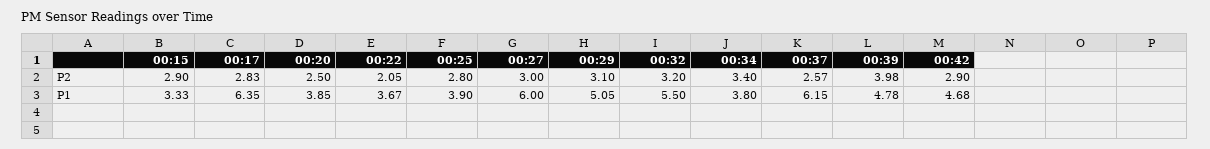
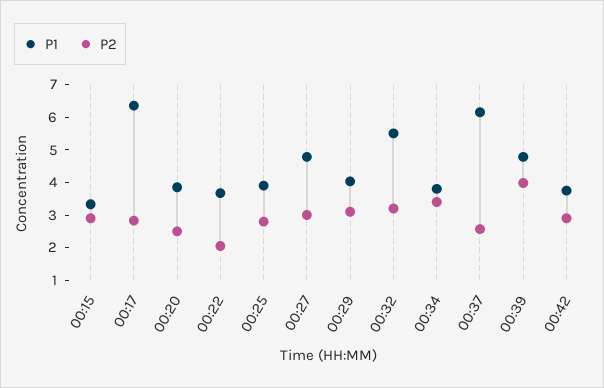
  {
    "P2": {
      "00:15": 2.9,
      "00:17": 2.83,
      "00:20": 2.5,
      "00:22": 2.05,
      "00:25": 2.8,
      "00:27": 3,
      "00:29": 3.1,
      "00:32": 3.2,
      "00:34": 3.4,
      "00:37": 2.57,
      "00:39": 3.98,
      "00:42": 2.9
    },
    "P1": {
      "00:15": 3.33,
      "00:17": 6.35,
      "00:20": 3.85,
      "00:22": 3.67,
      "00:25": 3.9,
-     "00:27": 6,
+     "00:27": 4.75,
-     "00:29": 5.05,
+     "00:29": 4,
      "00:32": 5.5,
      "00:34": 3.8,
      "00:37": 6.15,
      "00:39": 4.78,
-     "00:42": 4.68
+     "00:42": 3.75
    }
  }

